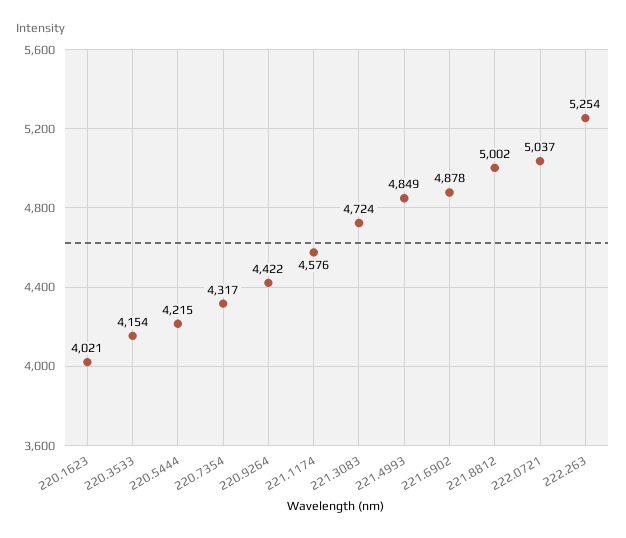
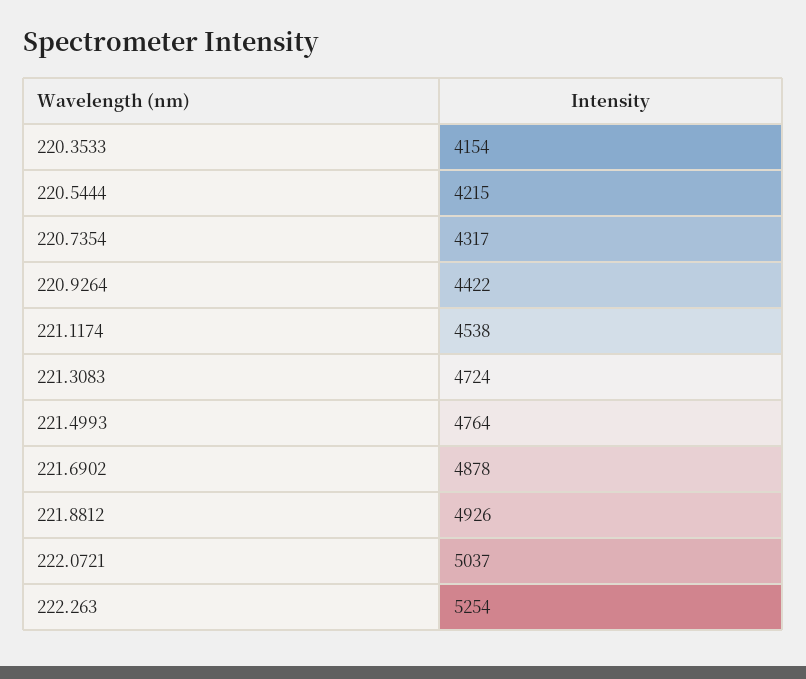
  {
-   "220.1623": 4021,
    "220.3533": 4154,
    "220.5444": 4215,
    "220.7354": 4317,
    "220.9264": 4422,
-   "221.1174": 4576,
+   "221.1174": 4538,
    "221.3083": 4724,
-   "221.4993": 4849,
+   "221.4993": 4764,
    "221.6902": 4878,
-   "221.8812": 5002,
+   "221.8812": 4926,
    "222.0721": 5037,
    "222.263": 5254
  }

